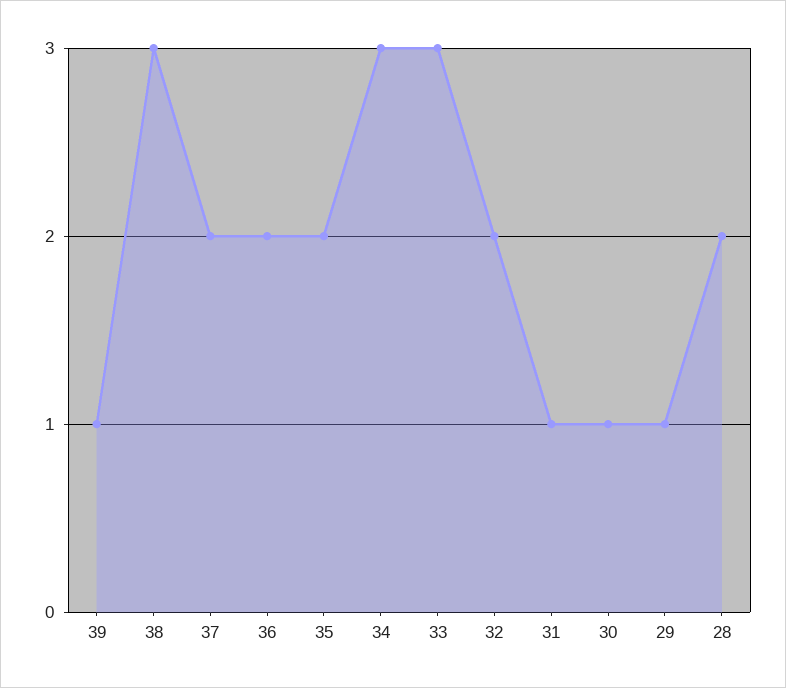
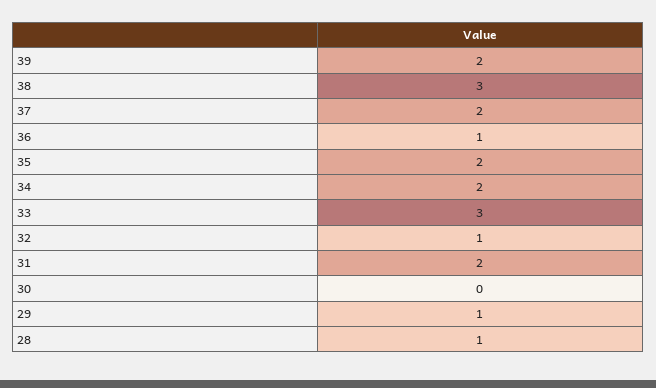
  {
-   "39": 1,
+   "39": 2,
    "38": 3,
    "37": 2,
-   "36": 2,
+   "36": 1,
    "35": 2,
-   "34": 3,
+   "34": 2,
    "33": 3,
-   "32": 2,
+   "32": 1,
-   "31": 1,
+   "31": 2,
-   "30": 1,
+   "30": 0,
    "29": 1,
-   "28": 2
+   "28": 1
  }

